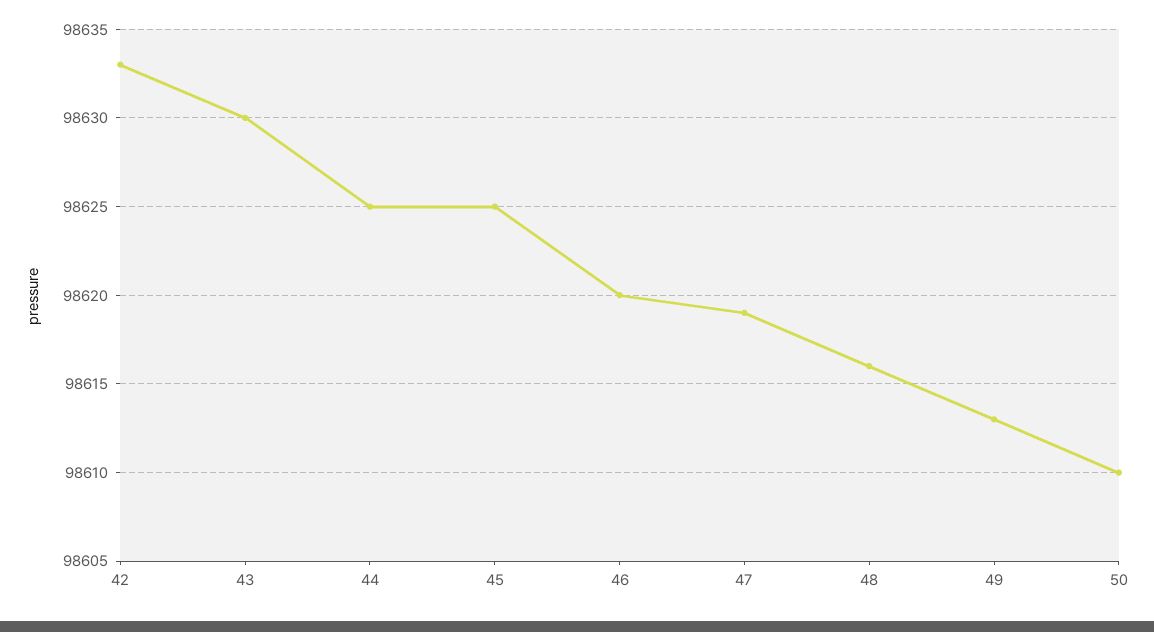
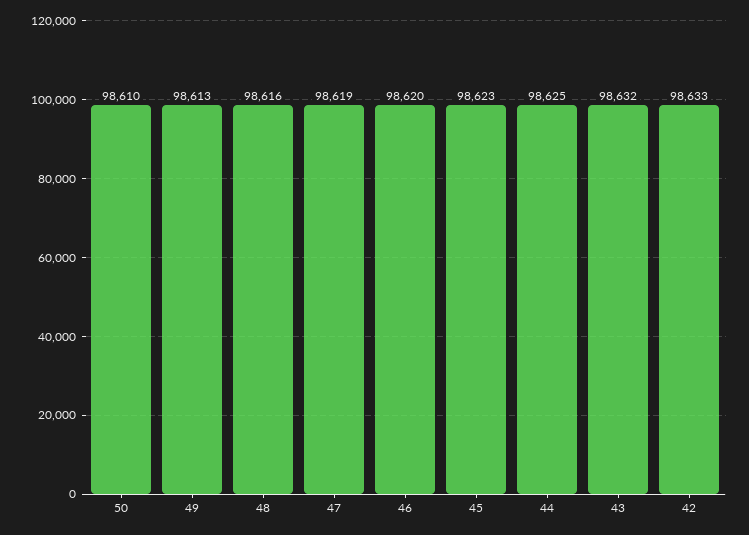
  {
    "42": 98633,
-   "43": 98630,
+   "43": 98632,
    "44": 98625,
-   "45": 98625,
+   "45": 98623,
    "46": 98620,
    "47": 98619,
    "48": 98616,
    "49": 98613,
    "50": 98610
  }

